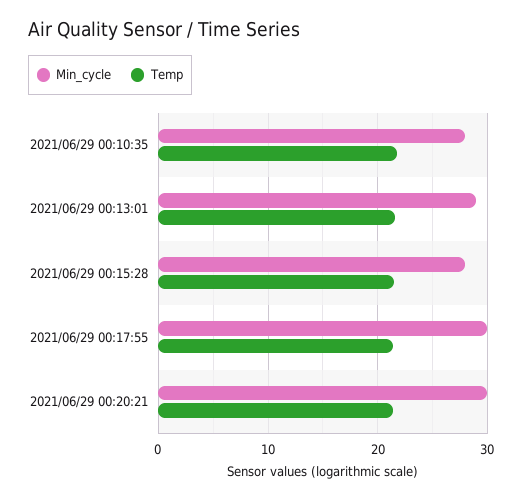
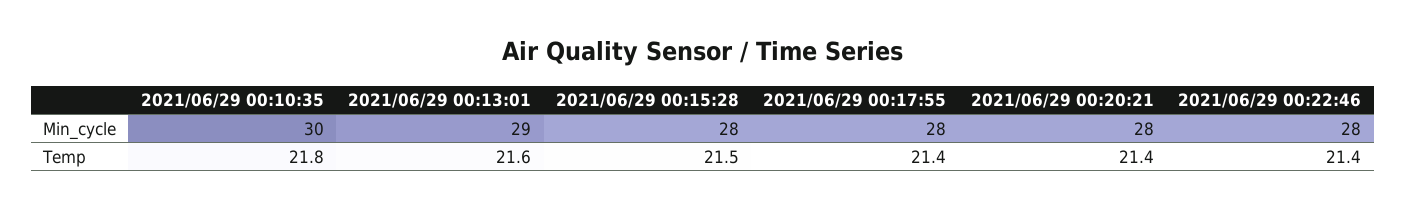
  {
    "Min_cycle": {
-     "2021/06/29 00:10:35": 28,
+     "2021/06/29 00:10:35": 30,
      "2021/06/29 00:13:01": 29,
      "2021/06/29 00:15:28": 28,
-     "2021/06/29 00:17:55": 30,
+     "2021/06/29 00:17:55": 28,
-     "2021/06/29 00:20:21": 30
+     "2021/06/29 00:20:21": 28,
+     "2021/06/29 00:22:46": 28
    },
    "Temp": {
      "2021/06/29 00:10:35": 21.8,
      "2021/06/29 00:13:01": 21.6,
      "2021/06/29 00:15:28": 21.5,
      "2021/06/29 00:17:55": 21.4,
-     "2021/06/29 00:20:21": 21.4
+     "2021/06/29 00:20:21": 21.4,
+     "2021/06/29 00:22:46": 21.4
    }
  }

